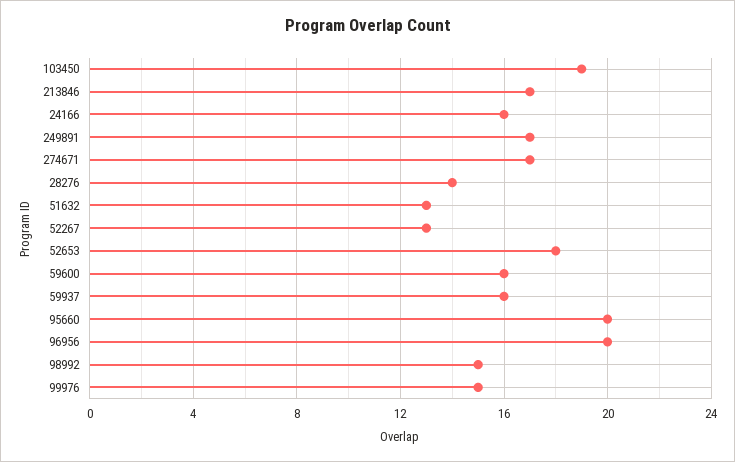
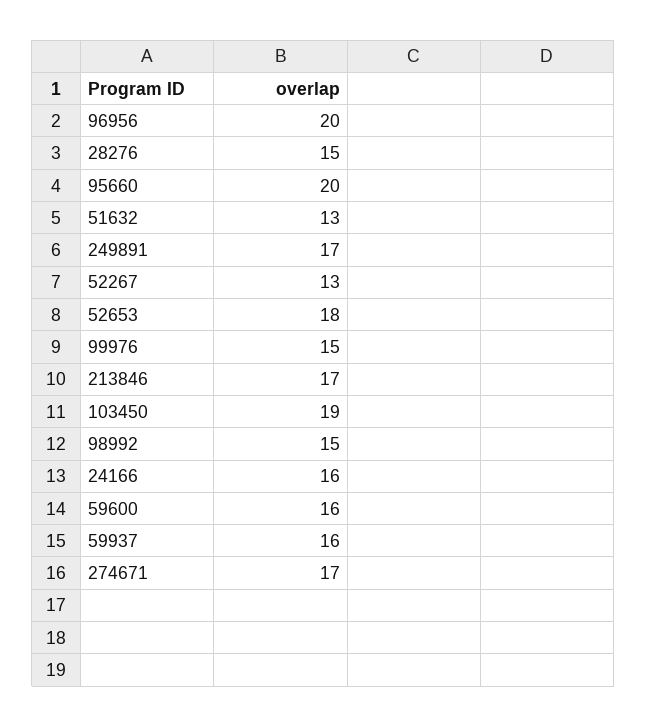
  {
    "103450": 19,
    "213846": 17,
    "24166": 16,
    "249891": 17,
    "274671": 17,
-   "28276": 14,
+   "28276": 15,
    "51632": 13,
    "52267": 13,
    "52653": 18,
    "59600": 16,
    "59937": 16,
    "95660": 20,
    "96956": 20,
    "98992": 15,
    "99976": 15
  }

